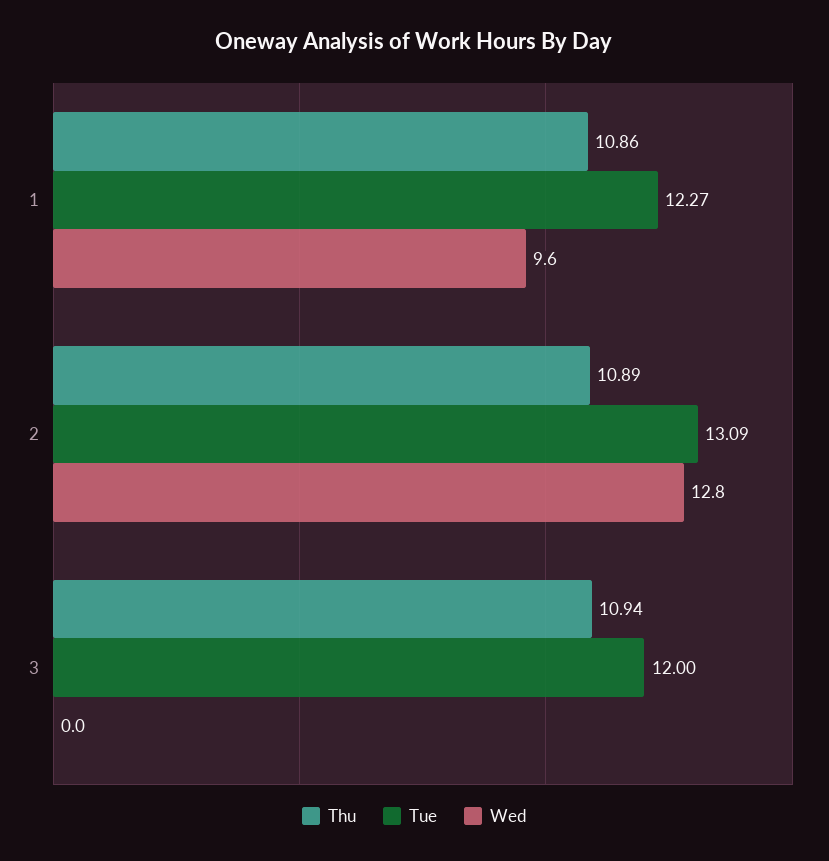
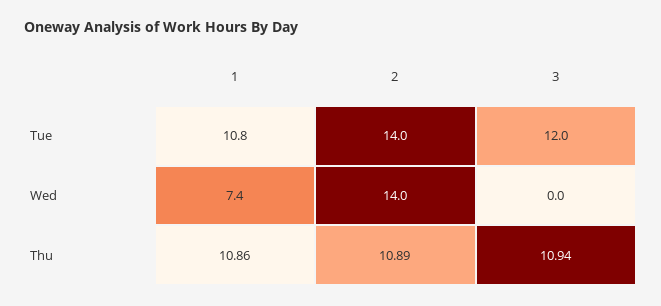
  {
    "Thu": {
      "1": 10.86,
      "2": 10.89,
      "3": 10.94
    },
    "Tue": {
-     "1": 12.27,
+     "1": 10.8,
-     "2": 13.09,
+     "2": 14,
      "3": 12
    },
    "Wed": {
-     "1": 9.6,
+     "1": 7.4,
-     "2": 12.8,
+     "2": 14,
      "3": 0
    }
  }

